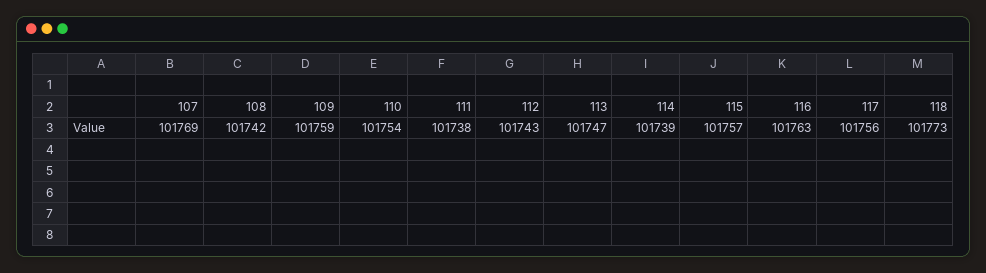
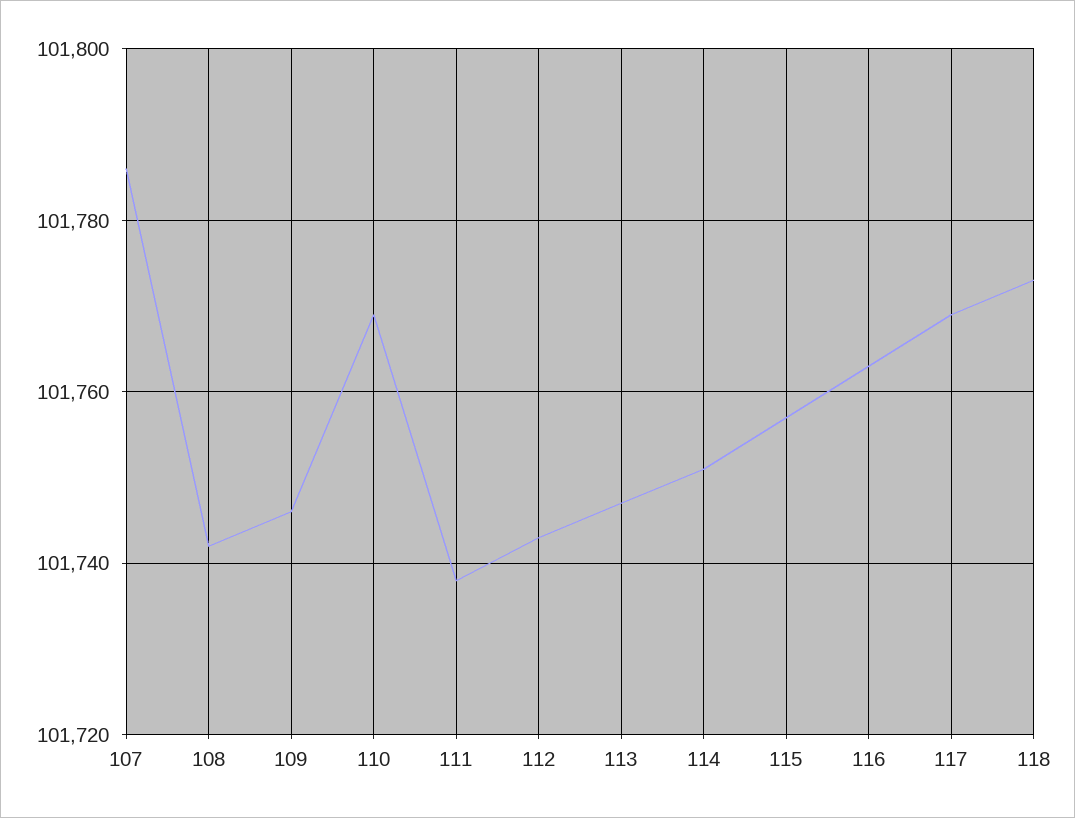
  {
-   "107": 101769,
+   "107": 101785,
    "108": 101742,
-   "109": 101759,
+   "109": 101745,
-   "110": 101754,
+   "110": 101770,
    "111": 101738,
    "112": 101743,
    "113": 101747,
-   "114": 101739,
+   "114": 101750,
    "115": 101757,
    "116": 101763,
-   "117": 101756,
+   "117": 101770,
    "118": 101773
  }

